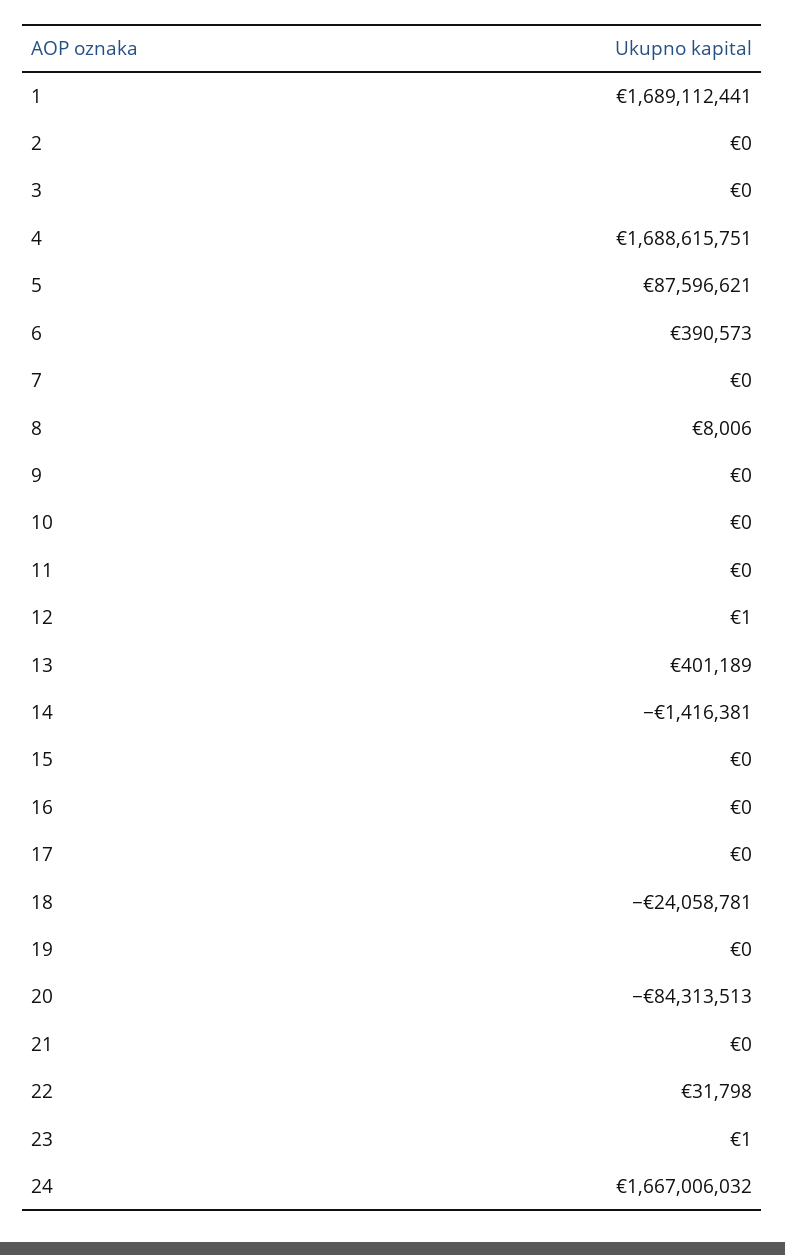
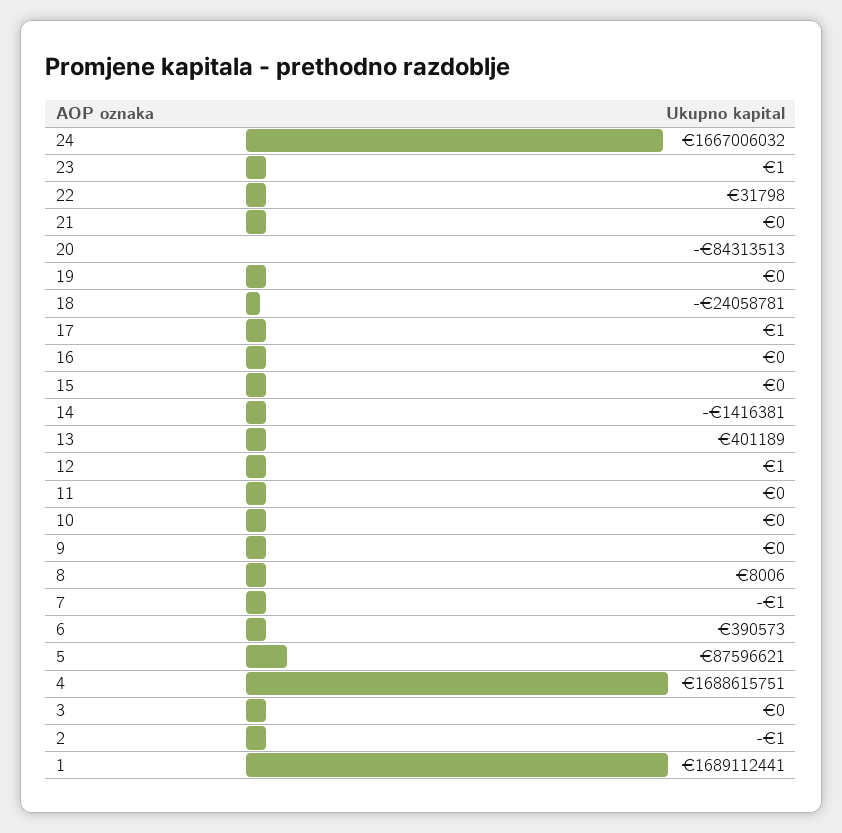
  {
    "1": 1689112441,
-   "2": 0,
+   "2": -1,
    "3": 0,
    "4": 1688615751,
    "5": 87596621,
    "6": 390573,
-   "7": 0,
+   "7": -1,
    "8": 8006,
    "9": 0,
    "10": 0,
    "11": 0,
    "12": 1,
    "13": 401189,
    "14": -1416381,
    "15": 0,
    "16": 0,
-   "17": 0,
+   "17": 1,
    "18": -24058781,
    "19": 0,
    "20": -84313513,
    "21": 0,
    "22": 31798,
    "23": 1,
    "24": 1667006032
  }

